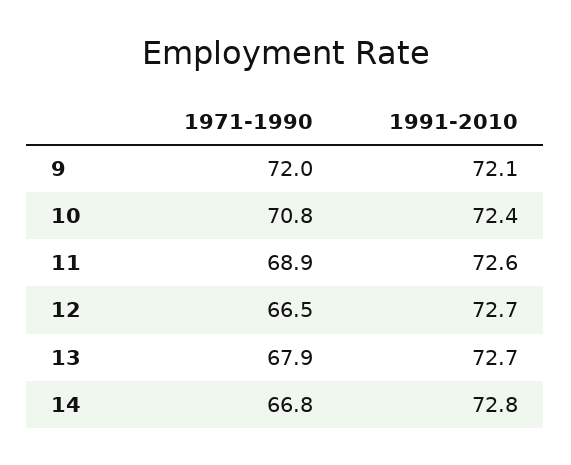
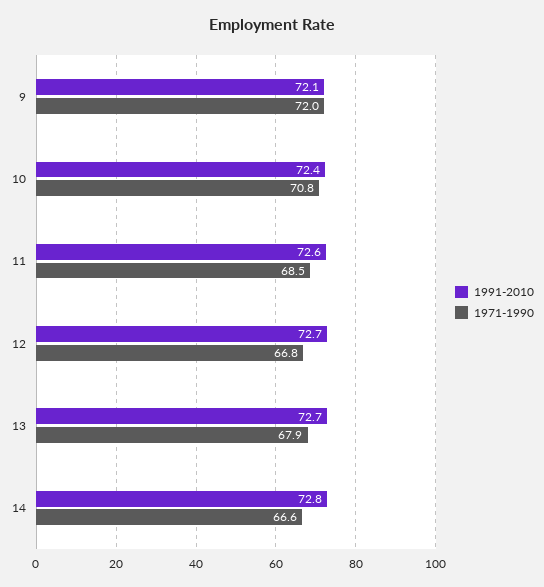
  {
    "1971-1990": {
      "9": 72,
      "10": 70.8,
-     "11": 68.9,
+     "11": 68.5,
-     "12": 66.5,
+     "12": 66.8,
      "13": 67.9,
-     "14": 66.8
+     "14": 66.6
    },
    "1991-2010": {
      "9": 72.1,
      "10": 72.4,
      "11": 72.6,
      "12": 72.7,
      "13": 72.7,
      "14": 72.8
    }
  }

